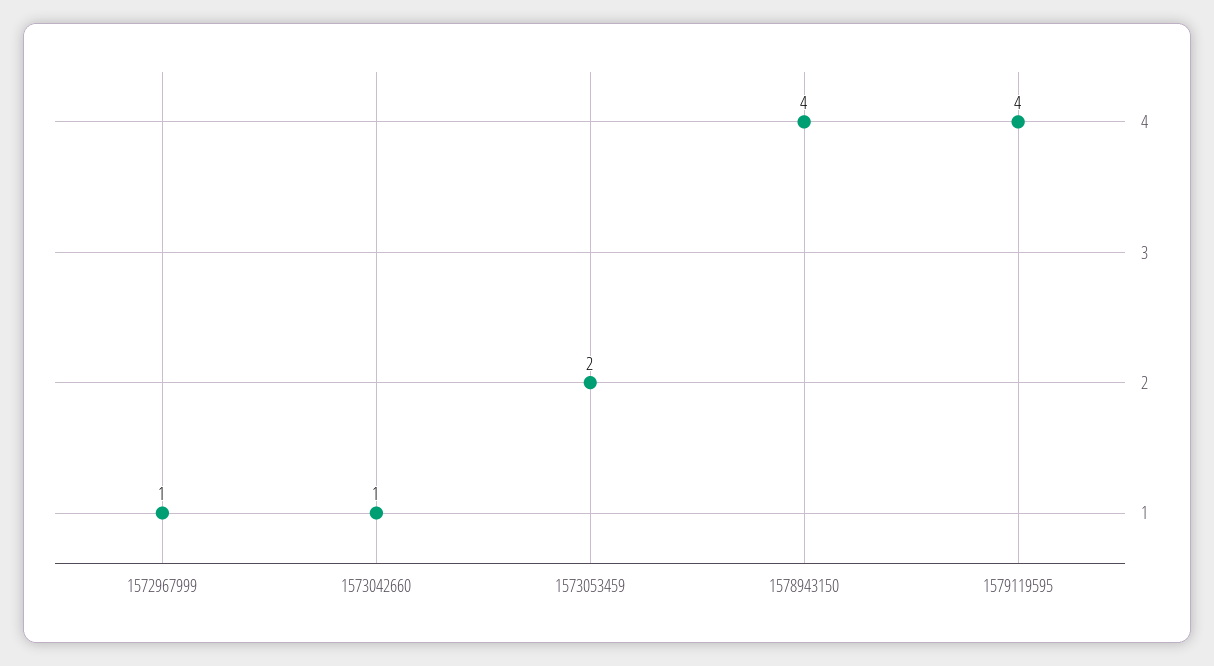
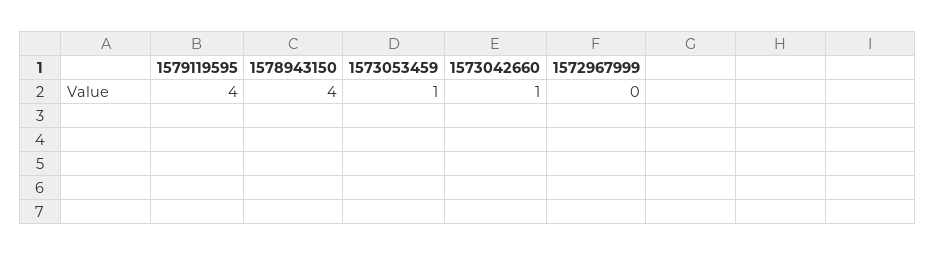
  {
-   "1572967999": 1,
+   "1572967999": 0,
    "1573042660": 1,
-   "1573053459": 2,
+   "1573053459": 1,
    "1578943150": 4,
    "1579119595": 4
  }

